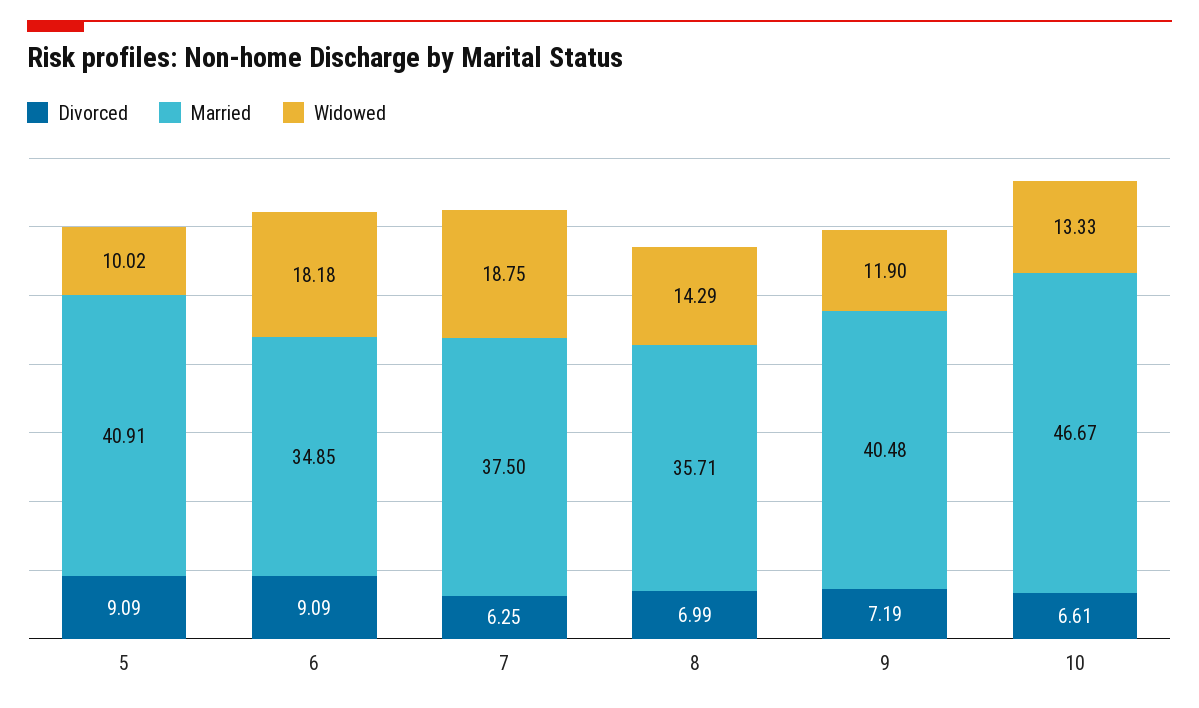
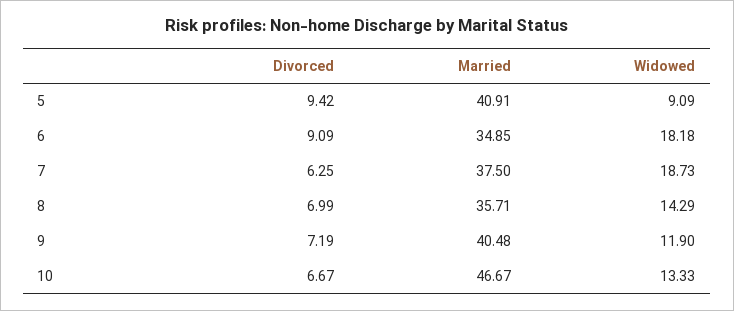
  {
    "Divorced": {
-     "5": 9.09,
+     "5": 9.42,
      "6": 9.09,
      "7": 6.25,
      "8": 6.99,
      "9": 7.19,
-     "10": 6.61
+     "10": 6.67
    },
    "Married": {
      "5": 40.91,
      "6": 34.85,
      "7": 37.5,
      "8": 35.71,
      "9": 40.48,
      "10": 46.67
    },
    "Widowed": {
-     "5": 10.02,
+     "5": 9.09,
      "6": 18.18,
-     "7": 18.75,
+     "7": 18.73,
      "8": 14.29,
      "9": 11.9,
      "10": 13.33
    }
  }

